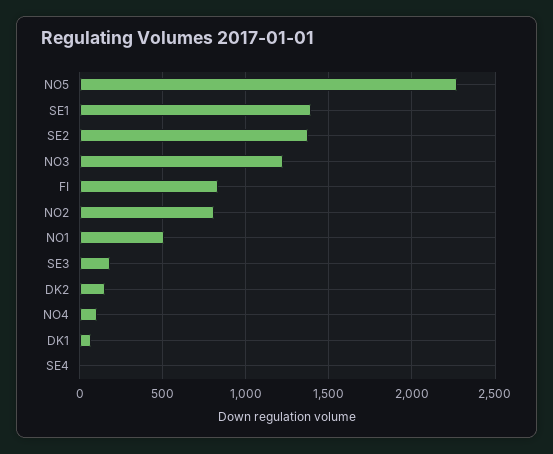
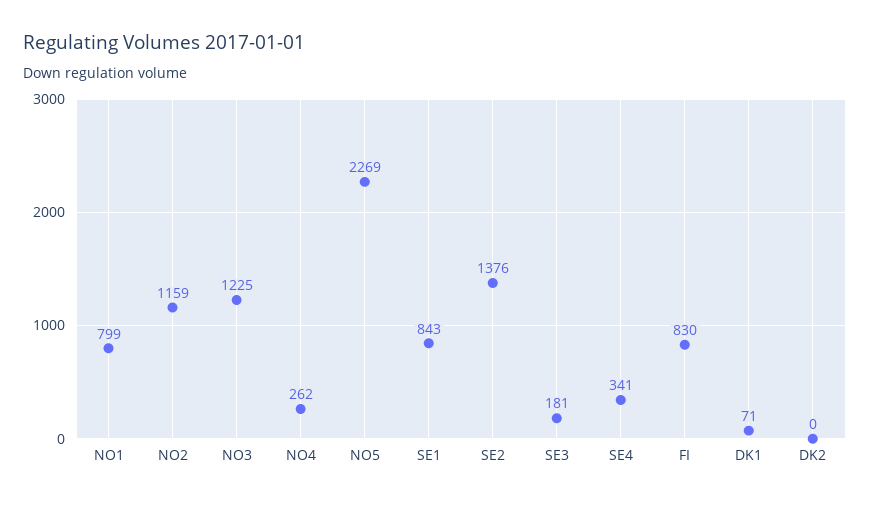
  {
    "NO5": 2269,
-   "SE1": 1400,
+   "SE1": 843,
    "SE2": 1376,
    "NO3": 1225,
    "FI": 830,
-   "NO2": 800,
+   "NO2": 1159,
-   "NO1": 500,
+   "NO1": 799,
    "SE3": 181,
-   "DK2": 150,
+   "DK2": 0,
-   "NO4": 100,
+   "NO4": 262,
    "DK1": 71,
-   "SE4": 0
+   "SE4": 341
  }

